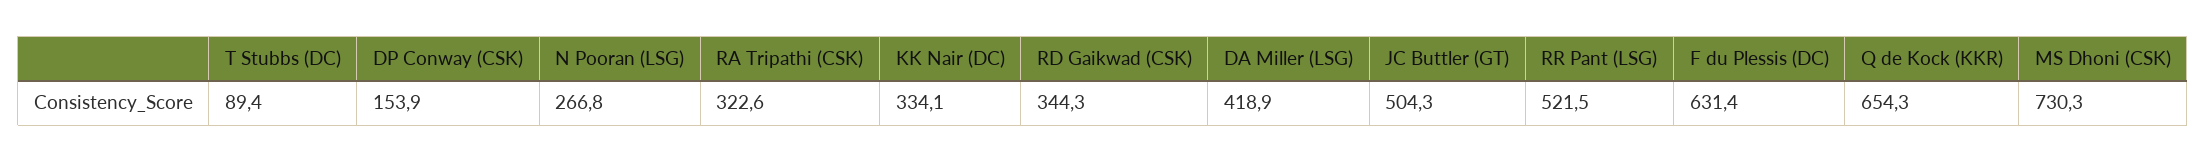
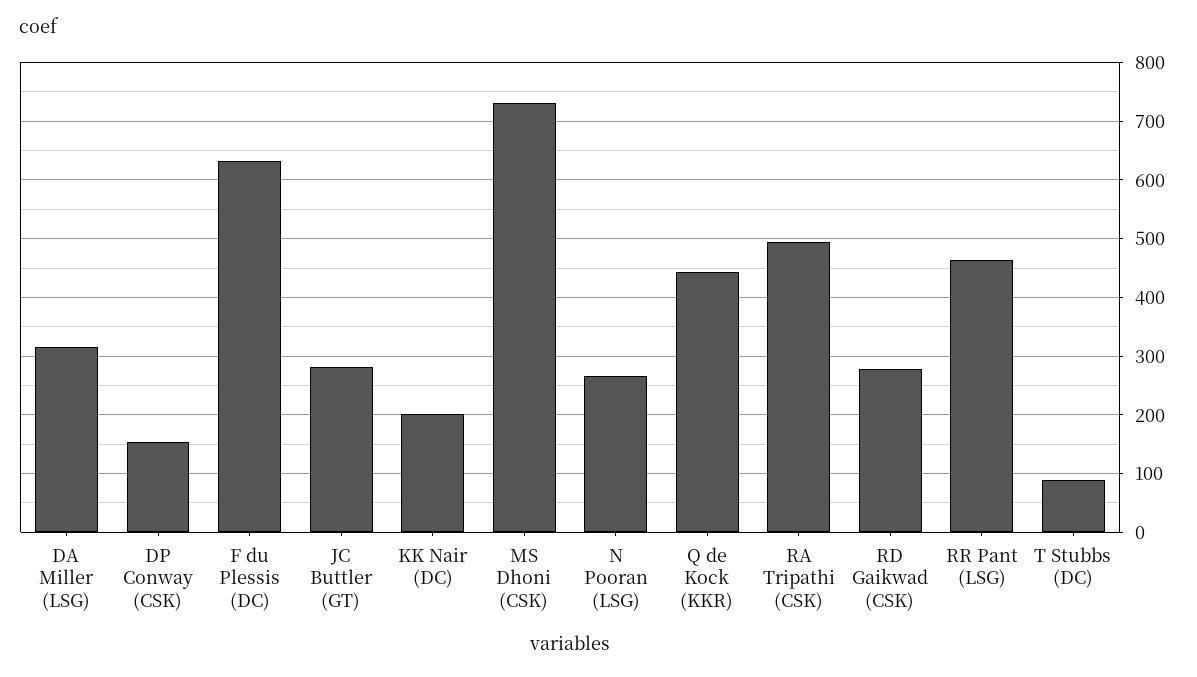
  {
    "T Stubbs (DC)": 89.4,
    "DP Conway (CSK)": 153.9,
    "N Pooran (LSG)": 266.8,
-   "RA Tripathi (CSK)": 322.6,
+   "RA Tripathi (CSK)": 500,
-   "KK Nair (DC)": 334.1,
+   "KK Nair (DC)": 200,
-   "RD Gaikwad (CSK)": 344.3,
+   "RD Gaikwad (CSK)": 280,
-   "DA Miller (LSG)": 418.9,
+   "DA Miller (LSG)": 320,
-   "JC Buttler (GT)": 504.3,
+   "JC Buttler (GT)": 280,
-   "RR Pant (LSG)": 521.5,
+   "RR Pant (LSG)": 460,
    "F du Plessis (DC)": 631.4,
-   "Q de Kock (KKR)": 654.3,
+   "Q de Kock (KKR)": 440,
    "MS Dhoni (CSK)": 730.3
  }

